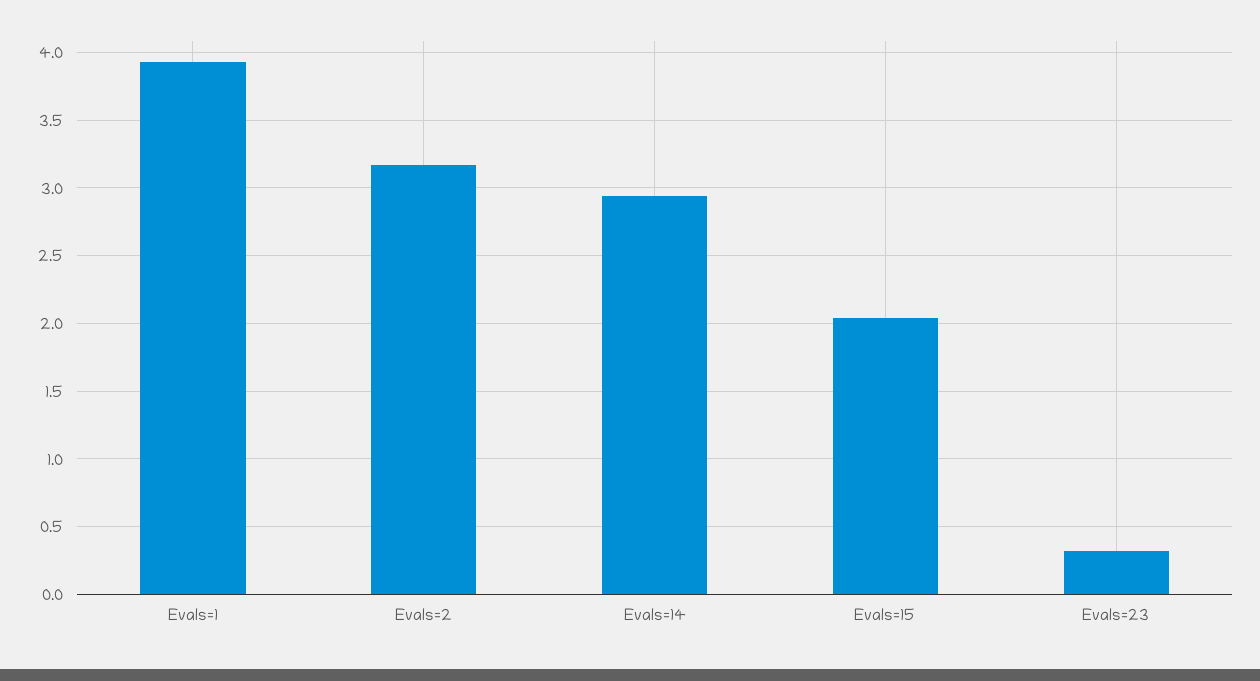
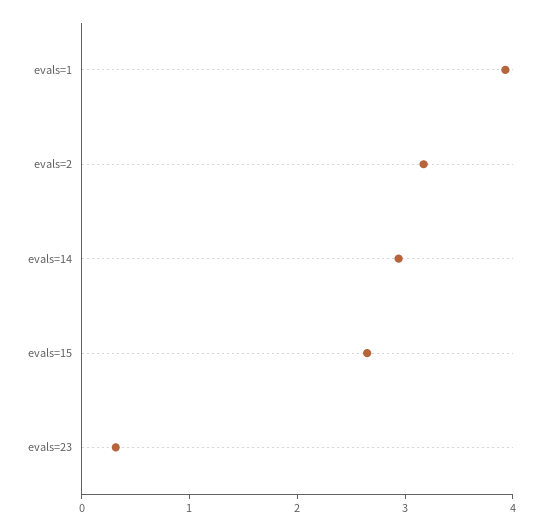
  {
    "Evals=1": 3.95,
    "Evals=2": 3.15,
    "Evals=14": 2.95,
-   "Evals=15": 2.05,
+   "Evals=15": 2.6,
    "Evals=23": 0.3
  }

